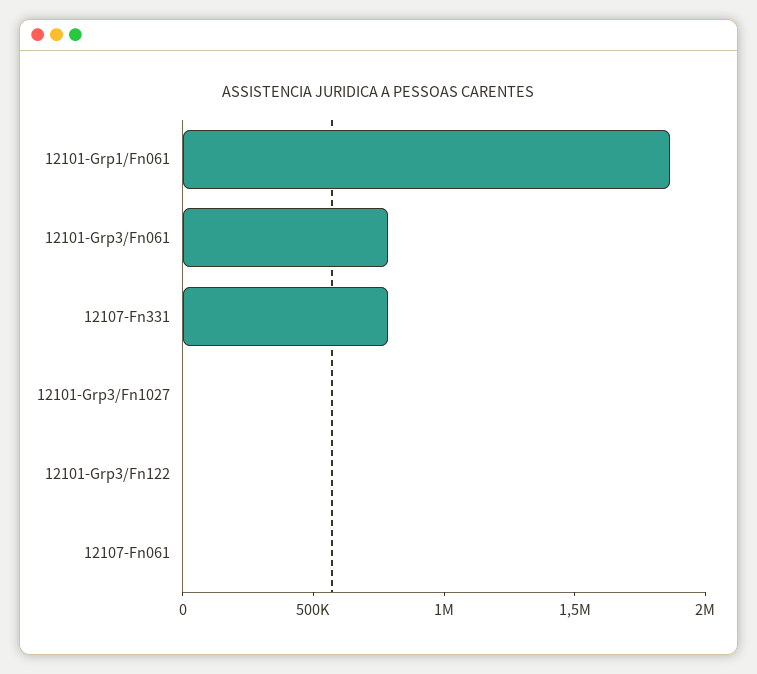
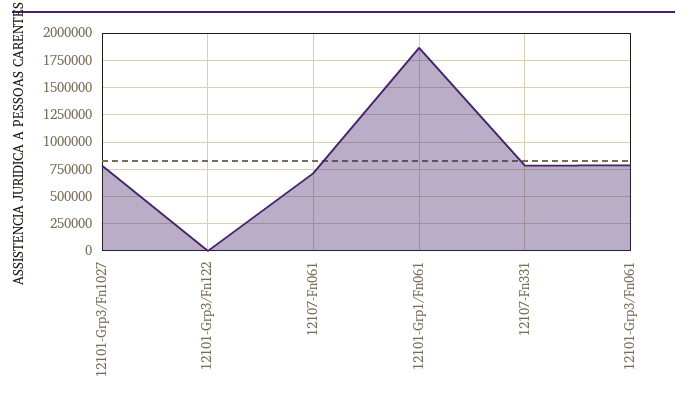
  {
    "12101-Grp1/Fn061": 1900000,
    "12101-Grp3/Fn061": 800000,
    "12107-Fn331": 800000,
-   "12101-Grp3/Fn1027": 0,
+   "12101-Grp3/Fn1027": 750000,
    "12101-Grp3/Fn122": 0,
-   "12107-Fn061": 0
+   "12107-Fn061": 750000
  }

